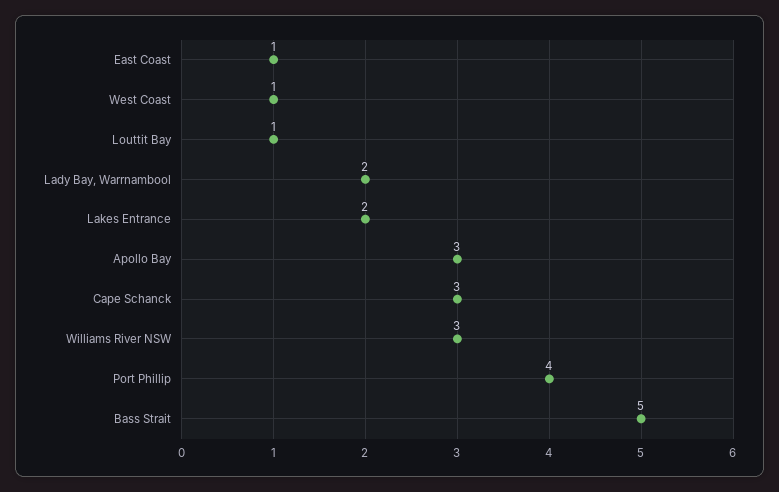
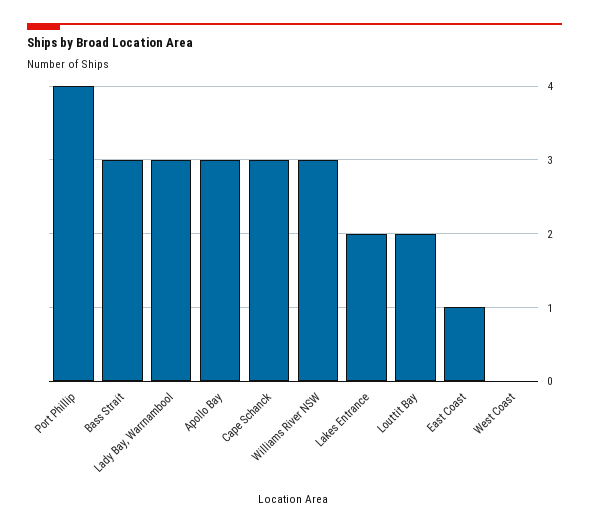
  {
    "East Coast": 1,
-   "West Coast": 1,
+   "West Coast": 0,
-   "Louttit Bay": 1,
+   "Louttit Bay": 2,
-   "Lady Bay, Warrnambool": 2,
+   "Lady Bay, Warrnambool": 3,
    "Lakes Entrance": 2,
    "Apollo Bay": 3,
    "Cape Schanck": 3,
    "Williams River NSW": 3,
    "Port Phillip": 4,
-   "Bass Strait": 5
+   "Bass Strait": 3
  }

